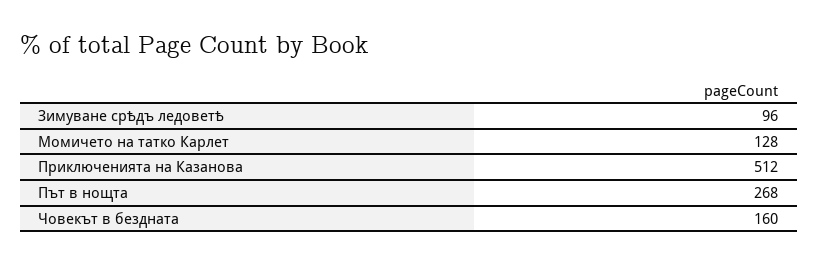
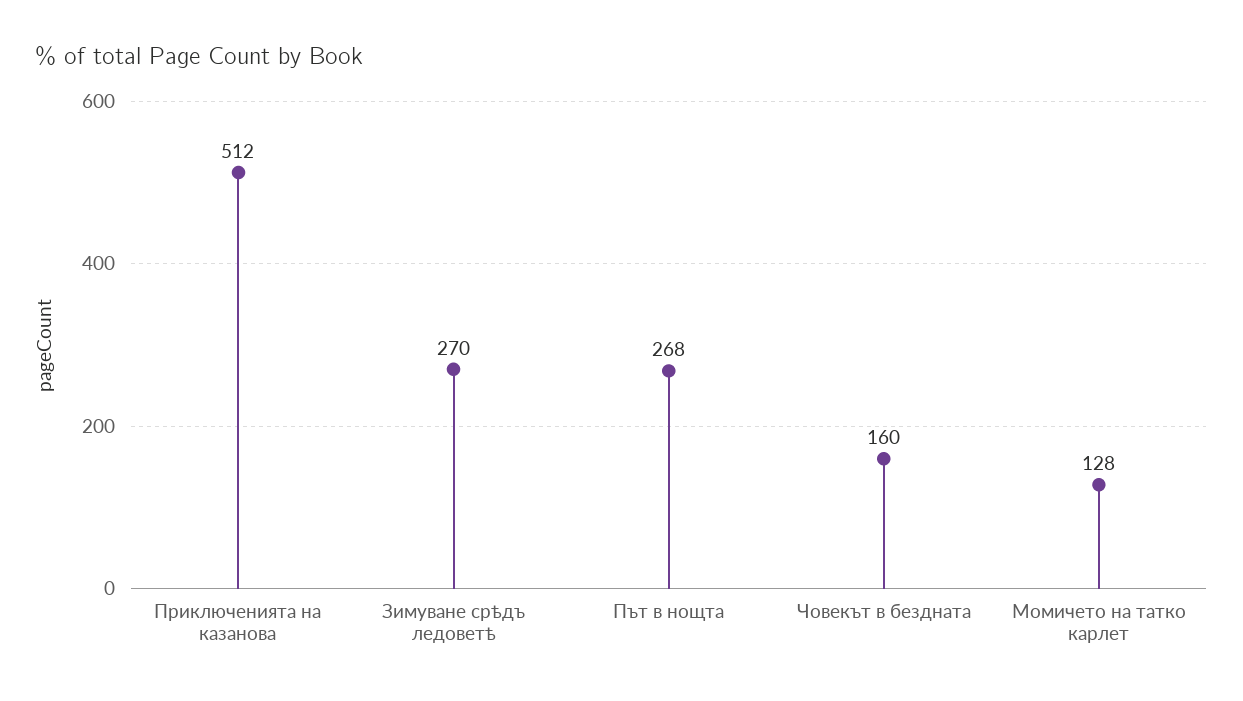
  {
-   "Зимуване срѣдъ ледоветѣ": 96,
+   "Зимуване срѣдъ ледоветѣ": 270,
    "Момичето на татко Карлет": 128,
    "Приключенията на Казанова": 512,
    "Път в нощта": 268,
    "Човекът в бездната": 160
  }

